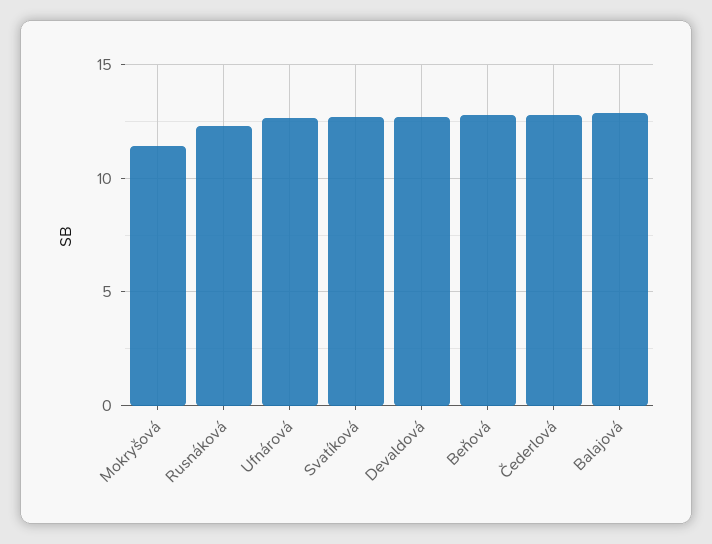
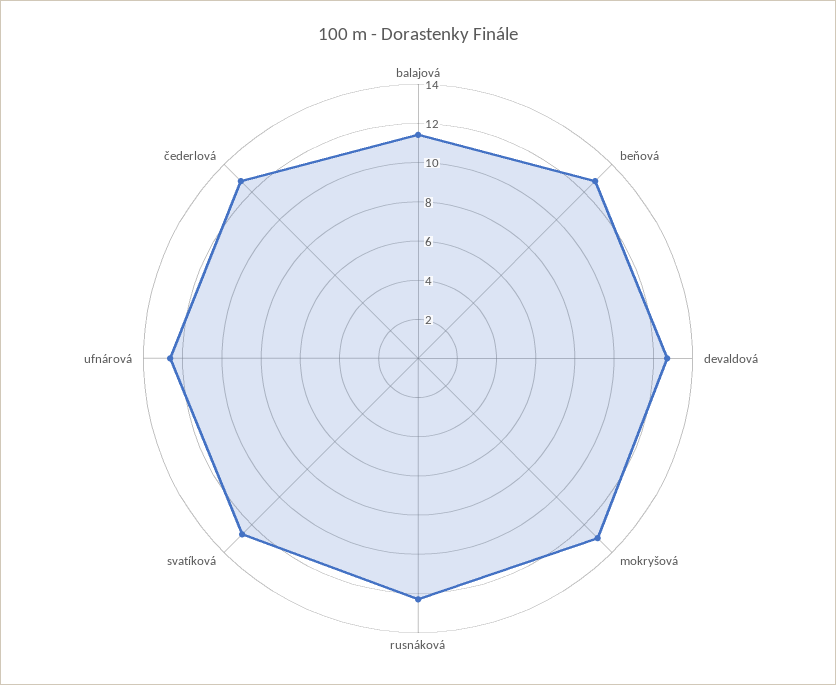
  {
-   "Mokryšová": 11.5,
+   "Mokryšová": 13,
    "Rusnáková": 12.5,
    "Ufnárová": 12.5,
    "Svatíková": 12.5,
    "Devaldová": 12.5,
    "Beňová": 13,
    "Čederlová": 13,
-   "Balajová": 13
+   "Balajová": 11.5
  }

